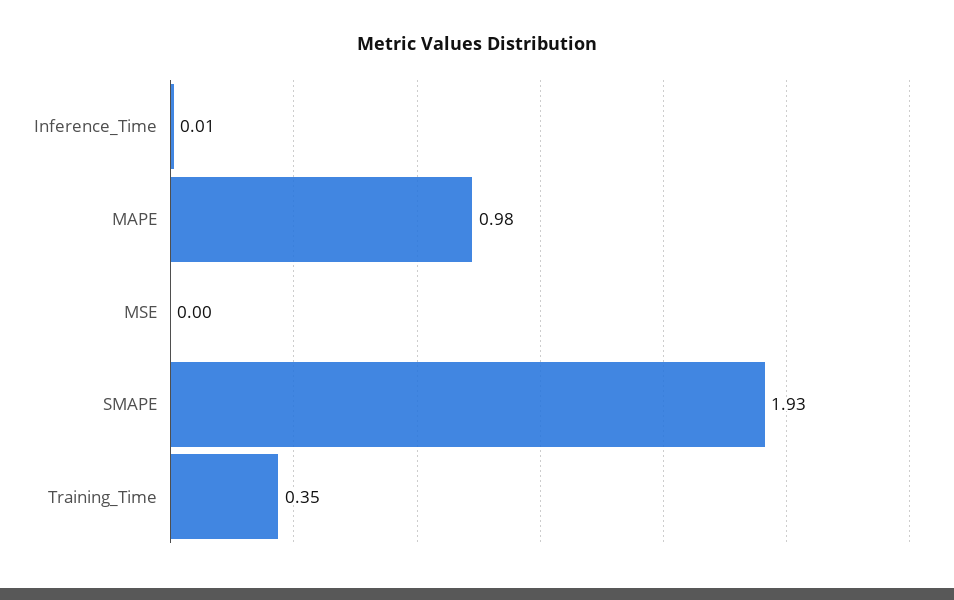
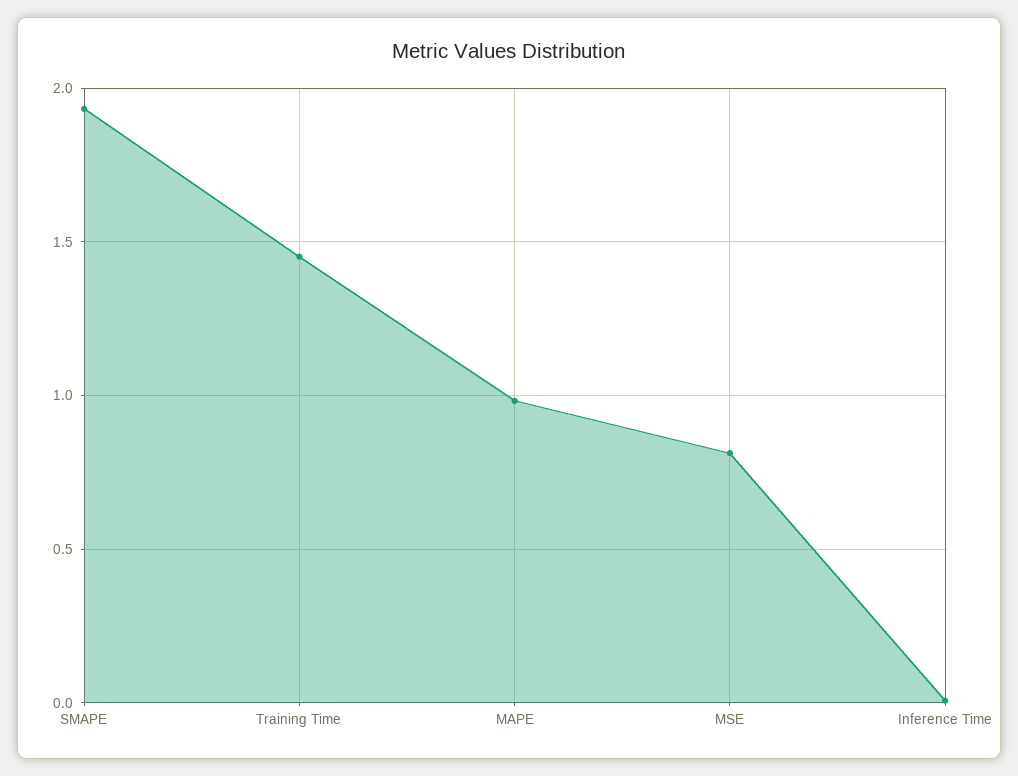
  {
    "Inference_Time": 0.01,
    "MAPE": 0.98,
-   "MSE": 0,
+   "MSE": 0.8,
    "SMAPE": 1.93,
-   "Training_Time": 0.35
+   "Training_Time": 1.45
  }

